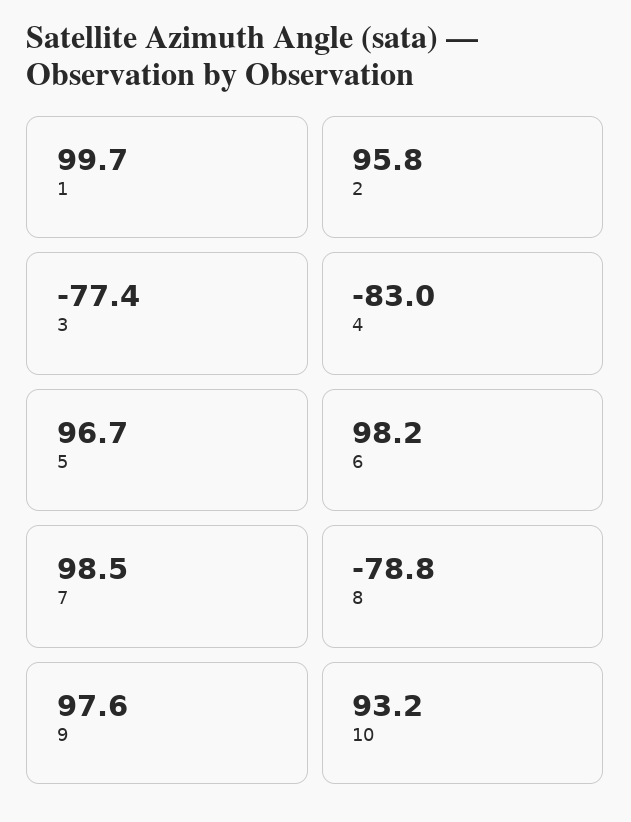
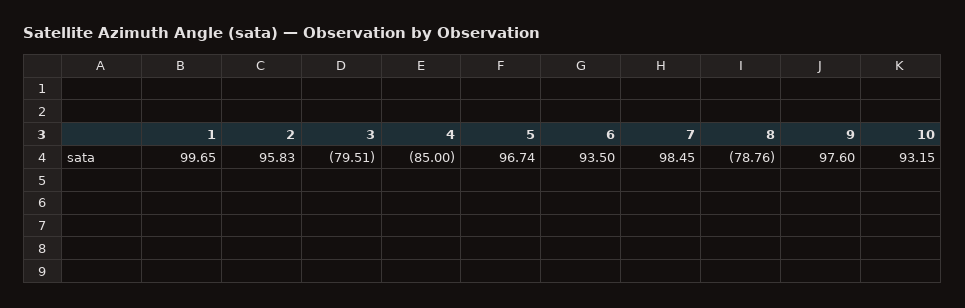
  {
    "1": 99.65,
    "2": 95.83,
-   "3": -77.4,
+   "3": -79.51,
-   "4": -83,
+   "4": -85,
    "5": 96.74,
-   "6": 98.2,
+   "6": 93.5,
    "7": 98.45,
    "8": -78.76,
    "9": 97.6,
    "10": 93.15
  }

